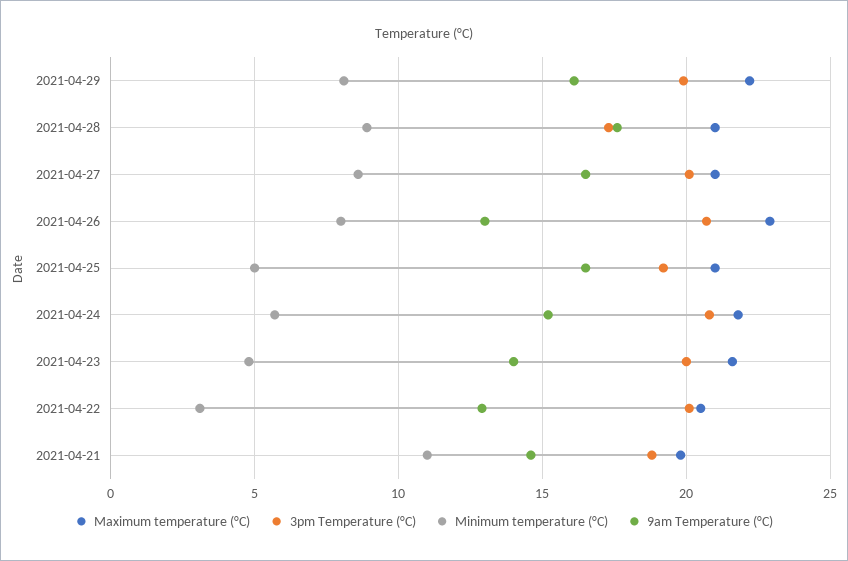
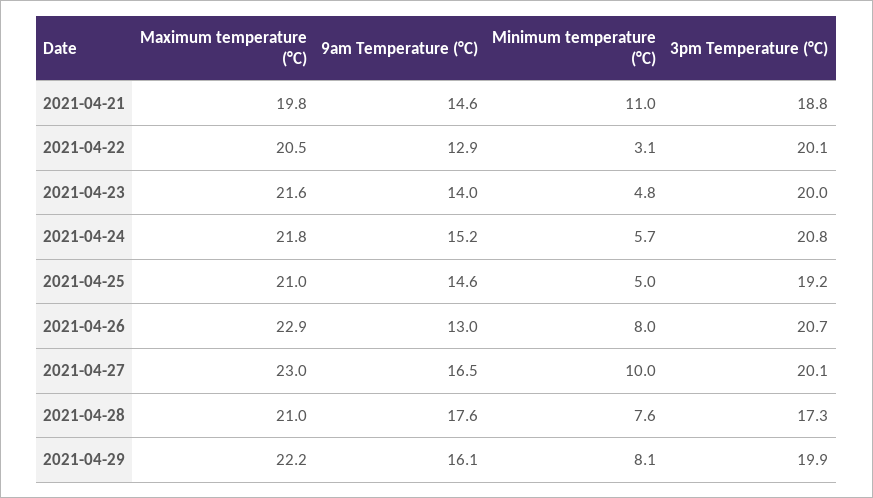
  {
    "Maximum temperature (°C)": {
      "2021-04-29": 22.2,
      "2021-04-28": 21,
-     "2021-04-27": 21,
+     "2021-04-27": 23,
      "2021-04-26": 22.9,
      "2021-04-25": 21,
      "2021-04-24": 21.8,
      "2021-04-23": 21.6,
      "2021-04-22": 20.5,
      "2021-04-21": 19.8
    },
    "3pm Temperature (°C)": {
      "2021-04-29": 19.9,
      "2021-04-28": 17.3,
      "2021-04-27": 20.1,
      "2021-04-26": 20.7,
      "2021-04-25": 19.2,
      "2021-04-24": 20.8,
      "2021-04-23": 20,
      "2021-04-22": 20.1,
      "2021-04-21": 18.8
    },
    "Minimum temperature (°C)": {
      "2021-04-29": 8.1,
-     "2021-04-28": 9,
+     "2021-04-28": 7.6,
-     "2021-04-27": 8.5,
+     "2021-04-27": 10,
      "2021-04-26": 8,
      "2021-04-25": 5,
      "2021-04-24": 5.7,
      "2021-04-23": 4.8,
      "2021-04-22": 3.1,
      "2021-04-21": 11
    },
    "9am Temperature (°C)": {
      "2021-04-29": 16.1,
      "2021-04-28": 17.6,
      "2021-04-27": 16.5,
      "2021-04-26": 13,
-     "2021-04-25": 16.5,
+     "2021-04-25": 14.6,
      "2021-04-24": 15.2,
      "2021-04-23": 14,
      "2021-04-22": 12.9,
      "2021-04-21": 14.6
    }
  }

